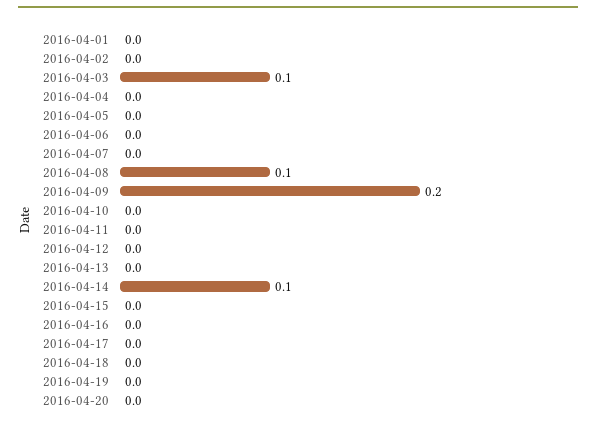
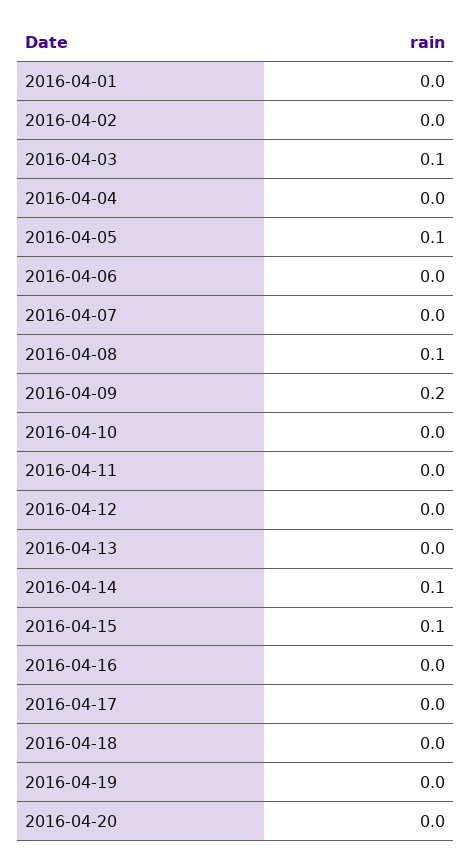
  {
    "2016-04-01": 0,
    "2016-04-02": 0,
    "2016-04-03": 0.1,
    "2016-04-04": 0,
-   "2016-04-05": 0,
+   "2016-04-05": 0.1,
    "2016-04-06": 0,
    "2016-04-07": 0,
    "2016-04-08": 0.1,
    "2016-04-09": 0.2,
    "2016-04-10": 0,
    "2016-04-11": 0,
    "2016-04-12": 0,
    "2016-04-13": 0,
    "2016-04-14": 0.1,
-   "2016-04-15": 0,
+   "2016-04-15": 0.1,
    "2016-04-16": 0,
    "2016-04-17": 0,
    "2016-04-18": 0,
    "2016-04-19": 0,
    "2016-04-20": 0
  }

